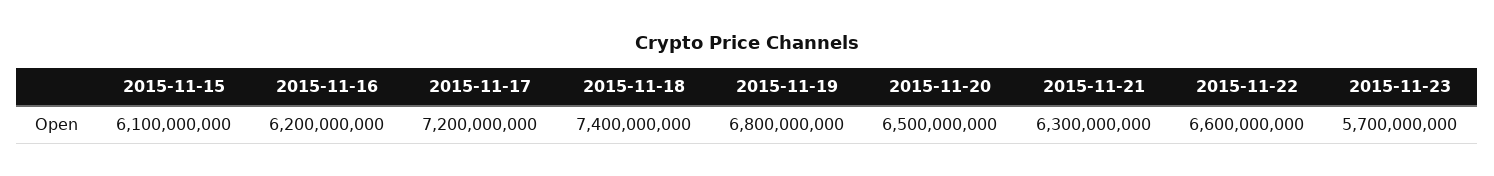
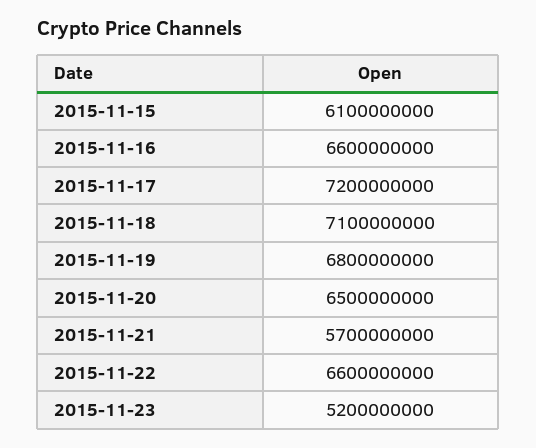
  {
    "2015-11-15": 6100000000,
-   "2015-11-16": 6200000000,
+   "2015-11-16": 6600000000,
    "2015-11-17": 7200000000,
-   "2015-11-18": 7400000000,
+   "2015-11-18": 7100000000,
    "2015-11-19": 6800000000,
    "2015-11-20": 6500000000,
-   "2015-11-21": 6300000000,
+   "2015-11-21": 5700000000,
    "2015-11-22": 6600000000,
-   "2015-11-23": 5700000000
+   "2015-11-23": 5200000000
  }

